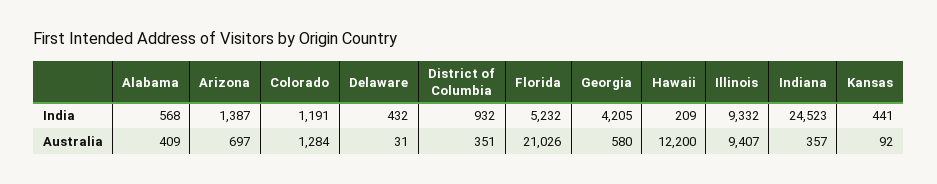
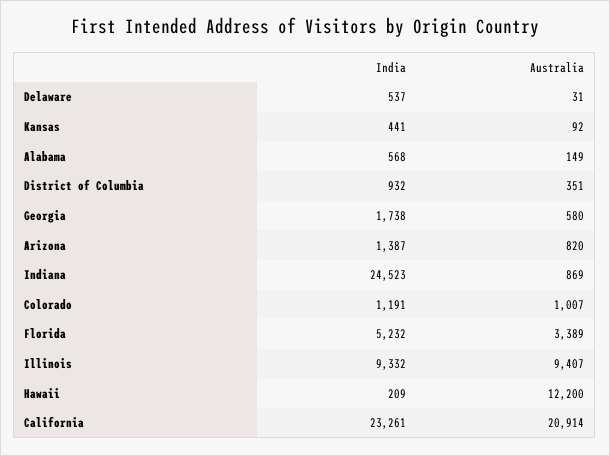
  {
    "Alabama": {
      "India": 568,
-     "Australia": 409
+     "Australia": 149
    },
    "Arizona": {
      "India": 1387,
-     "Australia": 697
+     "Australia": 820
    },
    "Colorado": {
      "India": 1191,
-     "Australia": 1284
+     "Australia": 1007
    },
    "Delaware": {
-     "India": 432,
+     "India": 537,
      "Australia": 31
    },
    "District of Columbia": {
      "India": 932,
      "Australia": 351
    },
    "Florida": {
      "India": 5232,
-     "Australia": 21026
+     "Australia": 3389
    },
    "Georgia": {
-     "India": 4205,
+     "India": 1738,
      "Australia": 580
    },
    "Hawaii": {
      "India": 209,
      "Australia": 12200
    },
    "Illinois": {
      "India": 9332,
      "Australia": 9407
    },
    "Indiana": {
      "India": 24523,
-     "Australia": 357
+     "Australia": 869
    },
    "Kansas": {
      "India": 441,
      "Australia": 92
-   }
+   },
+   "California": {
+     "India": 23261,
+     "Australia": 20914
+   }
  }

